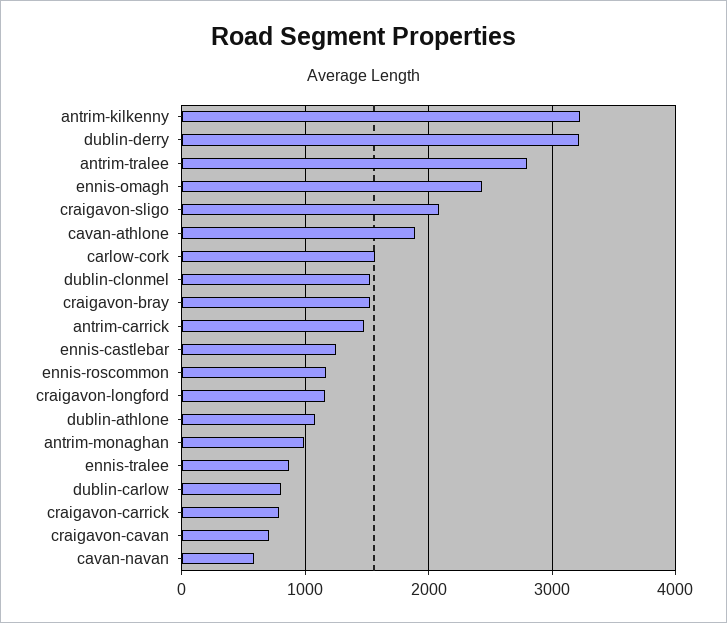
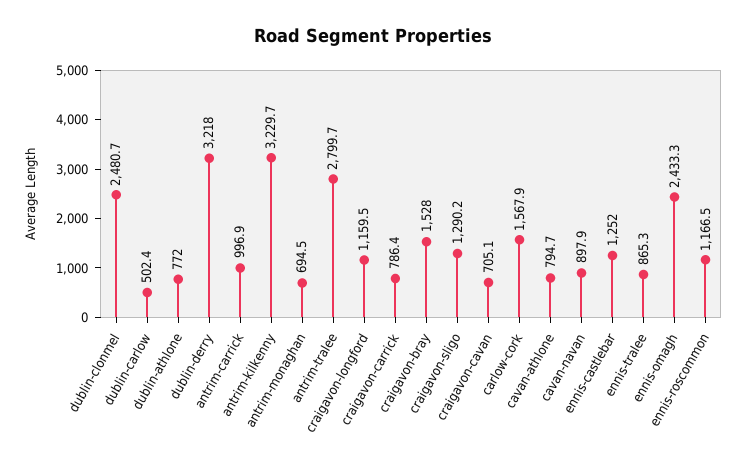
  {
    "antrim-kilkenny": 3229.7,
    "dublin-derry": 3218,
    "antrim-tralee": 2799.7,
    "ennis-omagh": 2433.3,
-   "craigavon-sligo": 2100,
+   "craigavon-sligo": 1290.2,
-   "cavan-athlone": 1900,
+   "cavan-athlone": 794.7,
    "carlow-cork": 1567.9,
-   "dublin-clonmel": 1500,
+   "dublin-clonmel": 2480.7,
    "craigavon-bray": 1528,
-   "antrim-carrick": 1500,
+   "antrim-carrick": 996.9,
    "ennis-castlebar": 1252,
    "ennis-roscommon": 1166.5,
    "craigavon-longford": 1159.5,
-   "dublin-athlone": 1100,
+   "dublin-athlone": 772,
-   "antrim-monaghan": 1000,
+   "antrim-monaghan": 694.5,
    "ennis-tralee": 865.3,
-   "dublin-carlow": 800,
+   "dublin-carlow": 502.4,
    "craigavon-carrick": 786.4,
    "craigavon-cavan": 705.1,
-   "cavan-navan": 600
+   "cavan-navan": 897.9
  }

